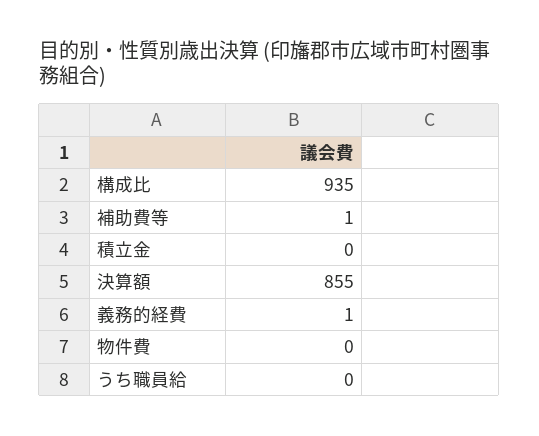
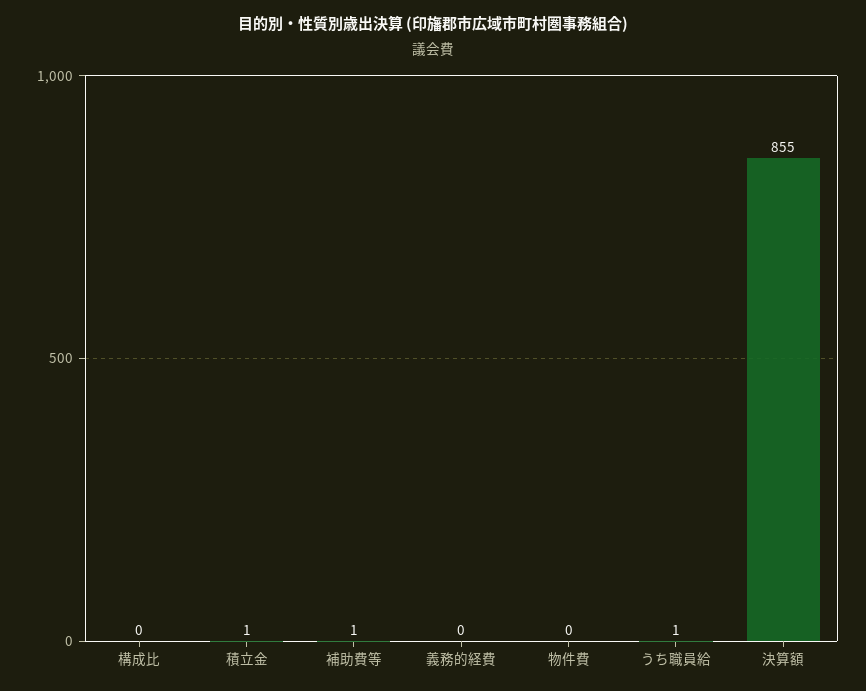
  {
-   "構成比": 935,
+   "構成比": 0,
    "補助費等": 1,
-   "積立金": 0,
+   "積立金": 1,
    "決算額": 855,
-   "義務的経費": 1,
+   "義務的経費": 0,
    "物件費": 0,
-   "うち職員給": 0
+   "うち職員給": 1
  }

